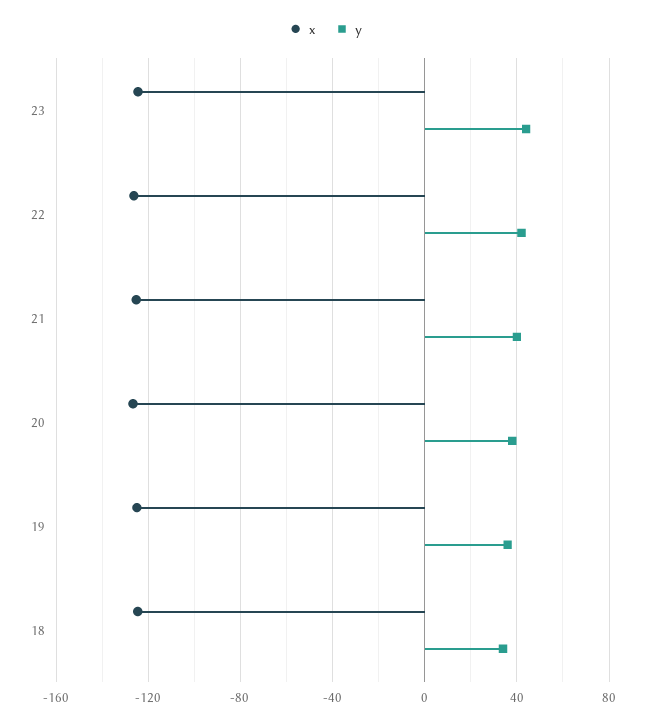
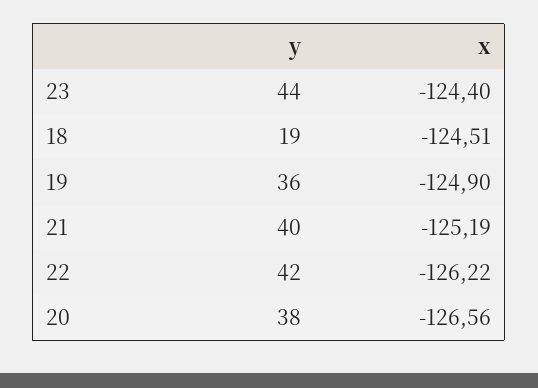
  {
    "x": {
      "23": -124.4,
      "22": -126.22,
      "21": -125.19,
      "20": -126.56,
      "19": -124.9,
      "18": -124.51
    },
    "y": {
      "23": 44,
      "22": 42,
      "21": 40,
      "20": 38,
      "19": 36,
-     "18": 35
+     "18": 19
    }
  }

